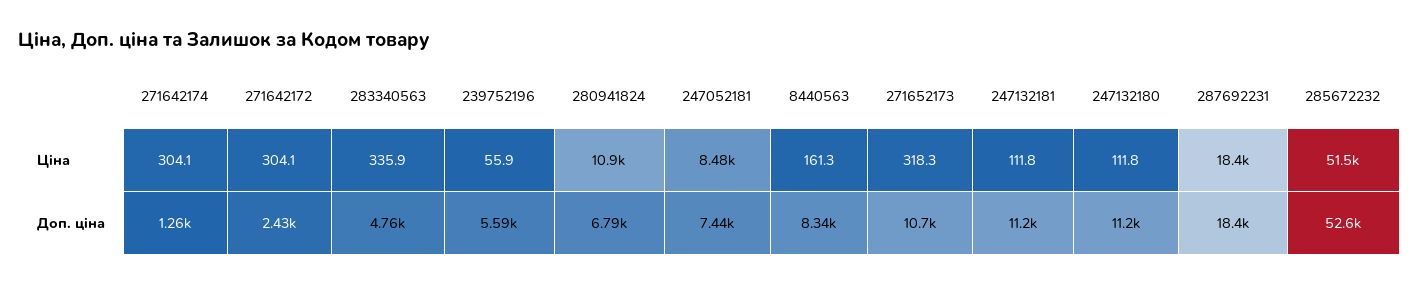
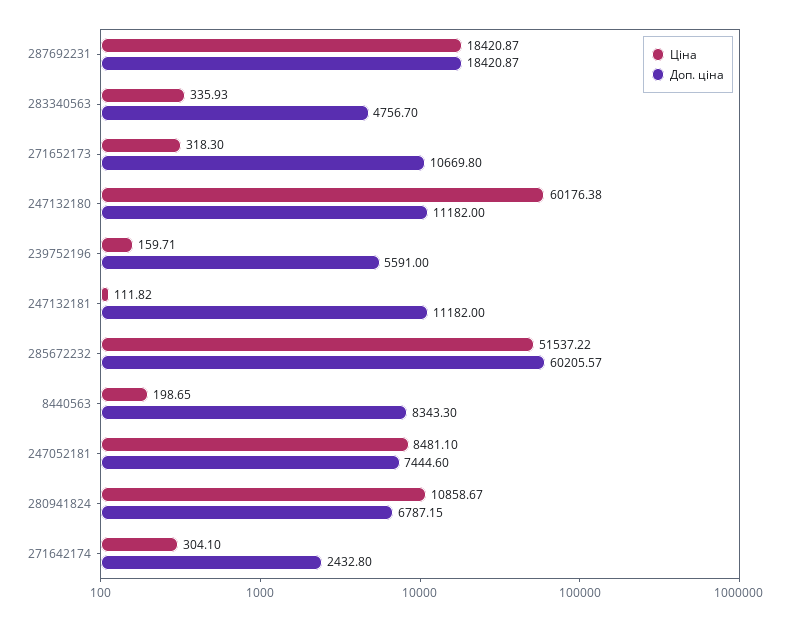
  {
    "Ціна": {
      "271642174": 304.1,
-     "271642172": 304.1,
      "283340563": 335.93,
-     "239752196": 55.9,
+     "239752196": 159.71,
      "280941824": 10858.67,
      "247052181": 8481.1,
-     "8440563": 161.3,
+     "8440563": 198.65,
      "271652173": 318.3,
      "247132181": 111.82,
-     "247132180": 111.8,
+     "247132180": 60176.38,
      "287692231": 18420.87,
      "285672232": 51537.22
    },
    "Доп. ціна": {
-     "271642174": 1260,
+     "271642174": 2432.8,
-     "271642172": 2430,
      "283340563": 4756.7,
      "239752196": 5591,
      "280941824": 6787.15,
      "247052181": 7444.6,
      "8440563": 8343.3,
      "271652173": 10669.8,
      "247132181": 11182,
      "247132180": 11182,
      "287692231": 18420.87,
-     "285672232": 52600
+     "285672232": 60205.57
    }
  }

